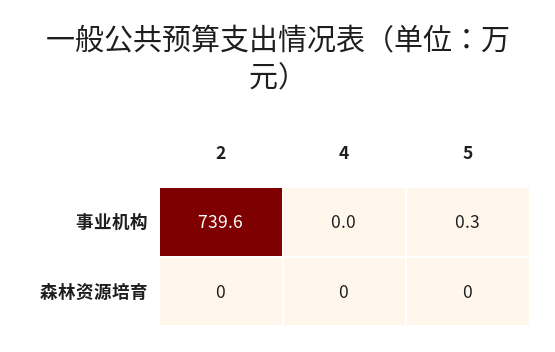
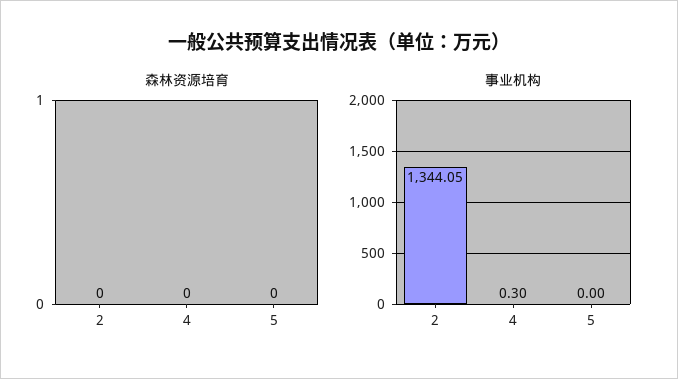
  {
    "事业机构": {
-     "2": 739.6,
+     "2": 1344.05,
-     "4": 0,
+     "4": 0.3,
-     "5": 0.3
+     "5": 0
    },
    "森林资源培育": {
      "2": 0,
      "4": 0,
      "5": 0
    }
  }

